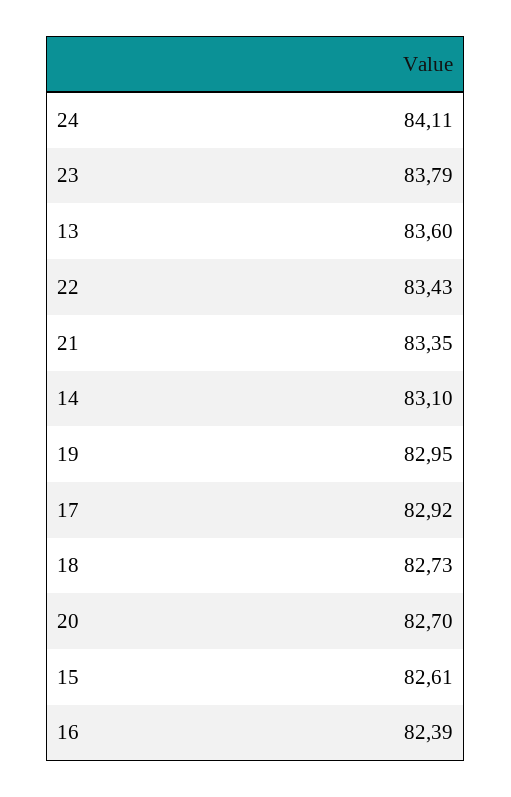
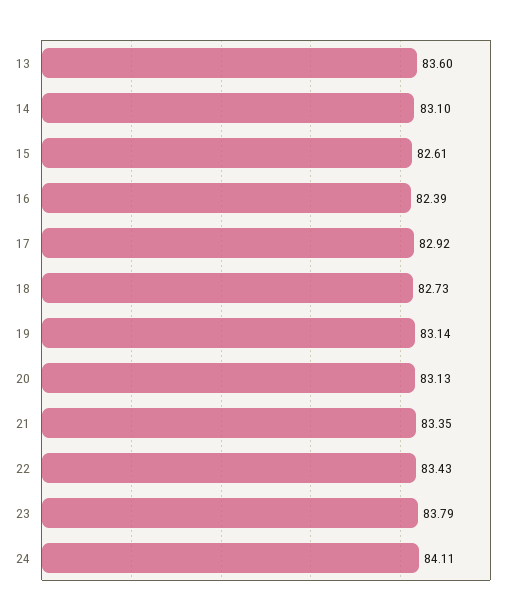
  {
    "24": 84.11,
    "23": 83.79,
    "13": 83.6,
    "22": 83.43,
    "21": 83.35,
    "14": 83.1,
-   "19": 82.95,
+   "19": 83.14,
    "17": 82.92,
    "18": 82.73,
-   "20": 82.7,
+   "20": 83.13,
    "15": 82.61,
    "16": 82.39
  }

